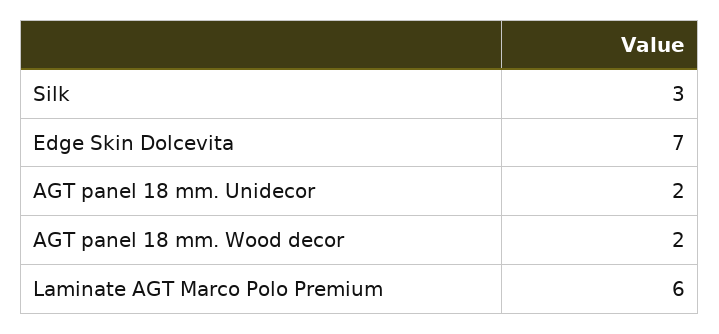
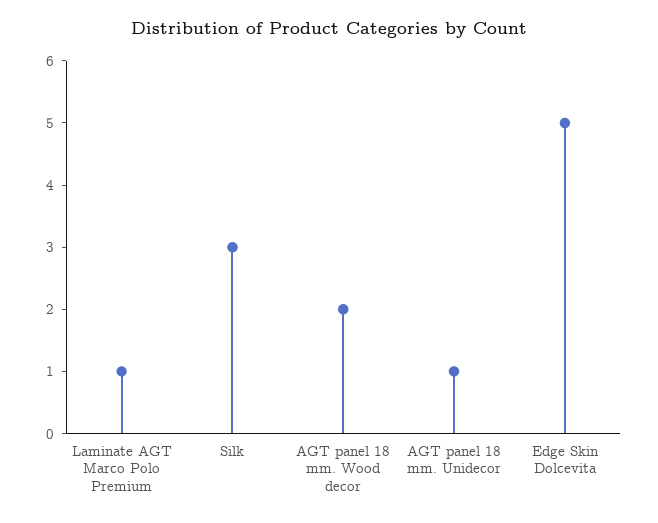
  {
    "Silk": 3,
-   "Edge Skin Dolcevita": 7,
+   "Edge Skin Dolcevita": 5,
-   "AGT panel 18 mm. Unidecor": 2,
+   "AGT panel 18 mm. Unidecor": 1,
    "AGT panel 18 mm. Wood decor": 2,
-   "Laminate AGT Marco Polo Premium": 6
+   "Laminate AGT Marco Polo Premium": 1
  }

